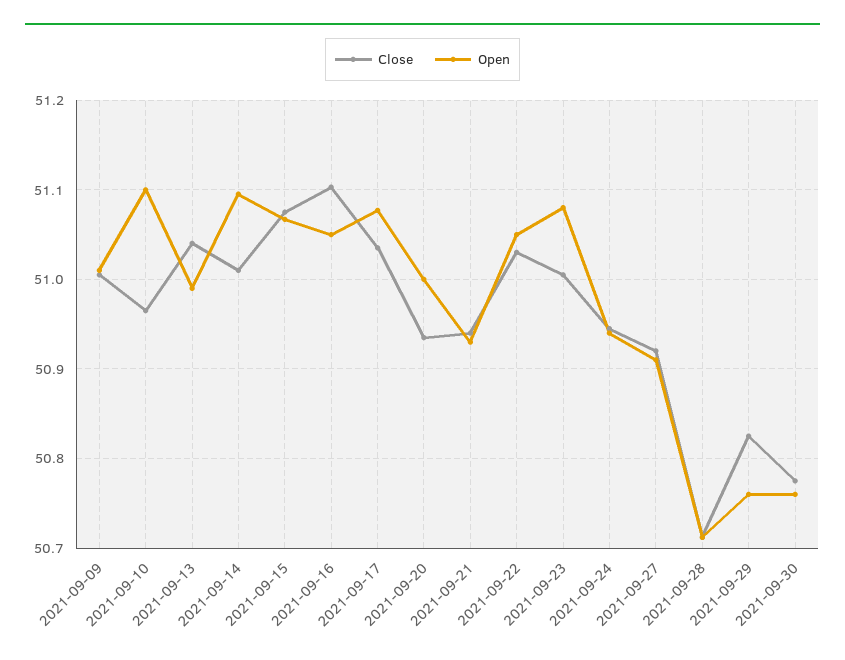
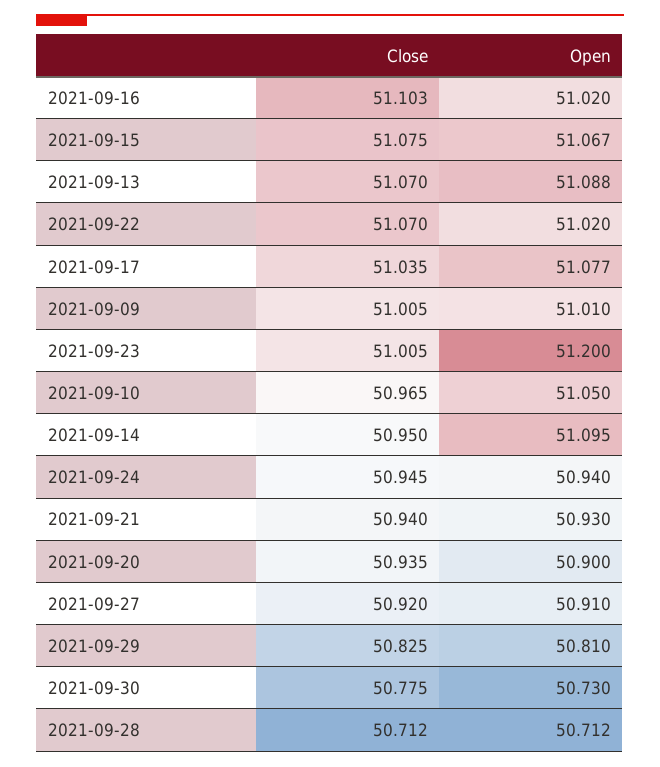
  {
    "Close": {
      "2021-09-09": 51.005,
      "2021-09-10": 50.965,
-     "2021-09-13": 51.04,
+     "2021-09-13": 51.07,
-     "2021-09-14": 51.01,
+     "2021-09-14": 50.95,
      "2021-09-15": 51.075,
      "2021-09-16": 51.103,
      "2021-09-17": 51.035,
      "2021-09-20": 50.935,
      "2021-09-21": 50.94,
-     "2021-09-22": 51.03,
+     "2021-09-22": 51.07,
      "2021-09-23": 51.005,
      "2021-09-24": 50.945,
      "2021-09-27": 50.92,
      "2021-09-28": 50.712,
      "2021-09-29": 50.825,
      "2021-09-30": 50.775
    },
    "Open": {
      "2021-09-09": 51.01,
-     "2021-09-10": 51.1,
+     "2021-09-10": 51.05,
-     "2021-09-13": 50.99,
+     "2021-09-13": 51.088,
      "2021-09-14": 51.095,
      "2021-09-15": 51.067,
-     "2021-09-16": 51.05,
+     "2021-09-16": 51.02,
      "2021-09-17": 51.077,
-     "2021-09-20": 51,
+     "2021-09-20": 50.9,
      "2021-09-21": 50.93,
-     "2021-09-22": 51.05,
+     "2021-09-22": 51.02,
-     "2021-09-23": 51.08,
+     "2021-09-23": 51.2,
      "2021-09-24": 50.94,
      "2021-09-27": 50.91,
      "2021-09-28": 50.712,
-     "2021-09-29": 50.76,
+     "2021-09-29": 50.81,
-     "2021-09-30": 50.76
+     "2021-09-30": 50.73
    }
  }

